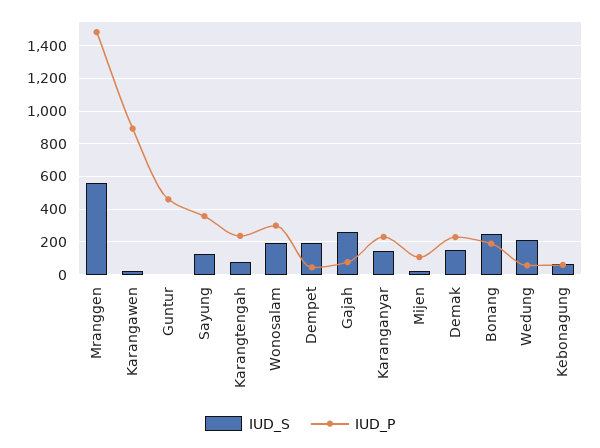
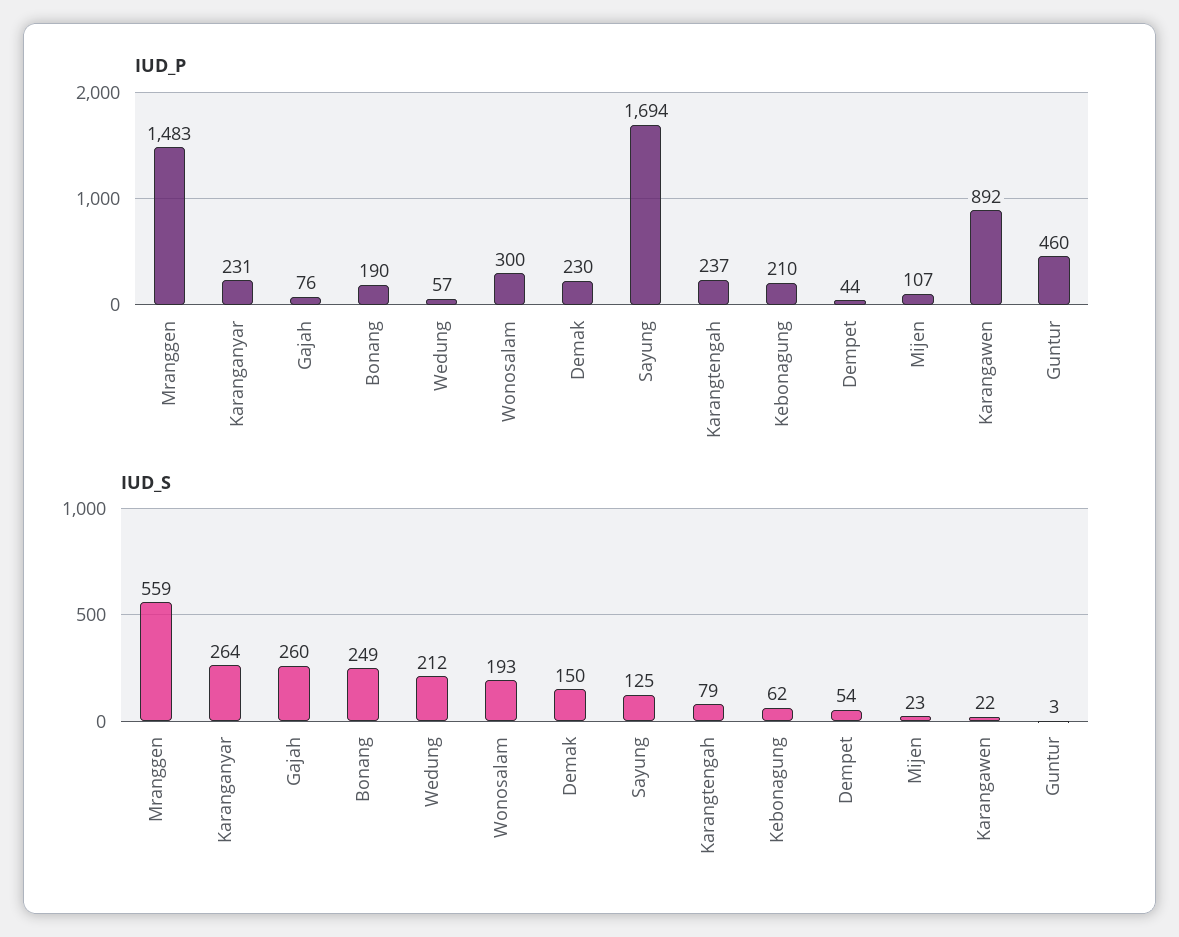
  {
    "IUD_S": {
      "Mranggen": 559,
      "Karangawen": 22,
      "Guntur": 3,
      "Sayung": 125,
      "Karangtengah": 79,
      "Wonosalam": 193,
-     "Dempet": 200,
+     "Dempet": 54,
      "Gajah": 260,
-     "Karanganyar": 150,
+     "Karanganyar": 264,
      "Mijen": 23,
      "Demak": 150,
      "Bonang": 249,
      "Wedung": 212,
      "Kebonagung": 62
    },
    "IUD_P": {
      "Mranggen": 1483,
      "Karangawen": 892,
      "Guntur": 460,
-     "Sayung": 350,
+     "Sayung": 1694,
      "Karangtengah": 237,
      "Wonosalam": 300,
      "Dempet": 44,
      "Gajah": 76,
      "Karanganyar": 231,
      "Mijen": 107,
      "Demak": 230,
      "Bonang": 190,
      "Wedung": 57,
-     "Kebonagung": 50
+     "Kebonagung": 210
    }
  }

